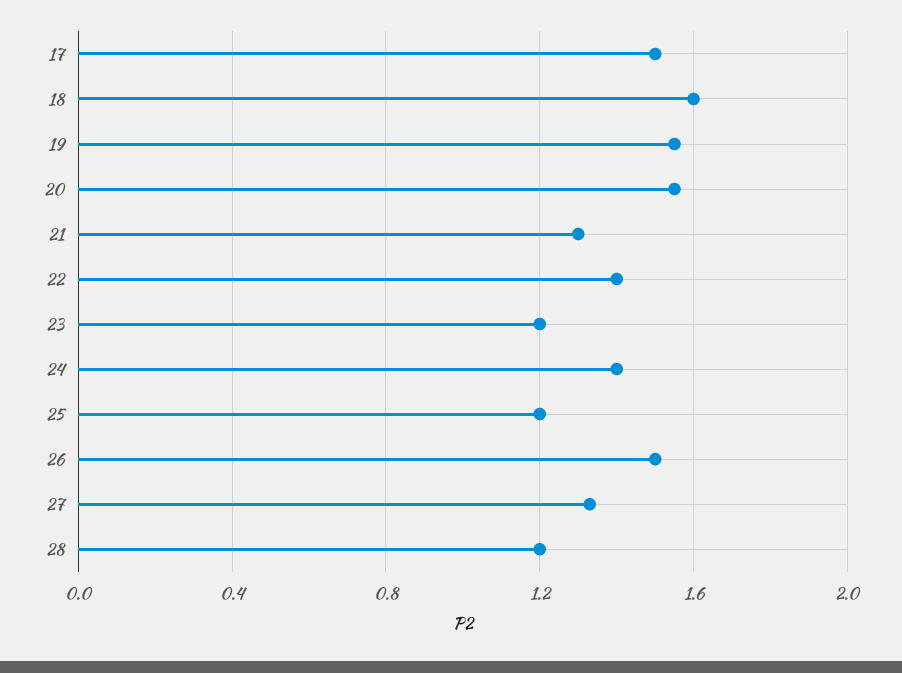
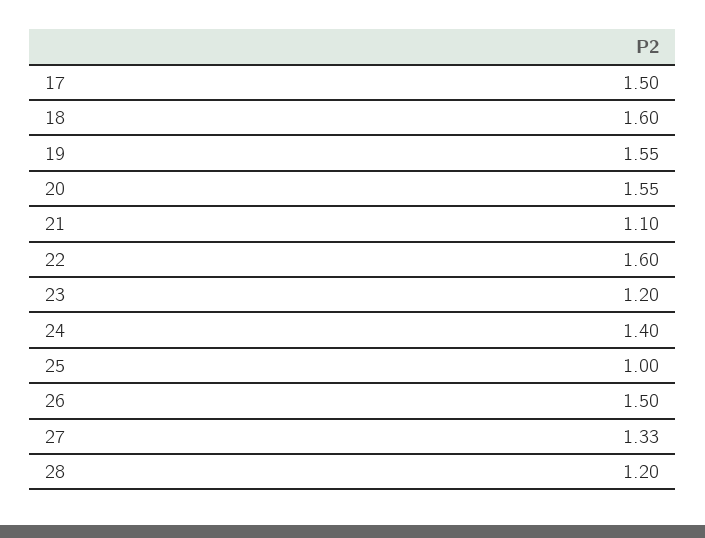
  {
    "17": 1.5,
    "18": 1.6,
    "19": 1.55,
    "20": 1.55,
-   "21": 1.3,
+   "21": 1.1,
-   "22": 1.4,
+   "22": 1.6,
    "23": 1.2,
    "24": 1.4,
-   "25": 1.2,
+   "25": 1,
    "26": 1.5,
    "27": 1.33,
    "28": 1.2
  }

